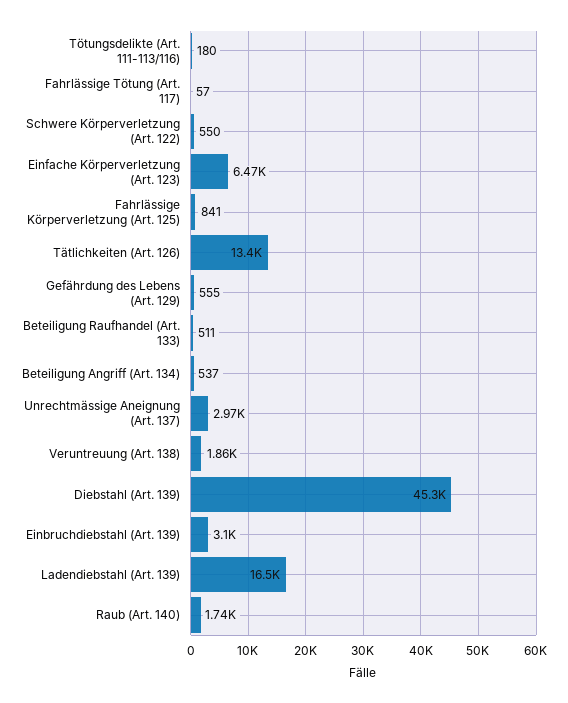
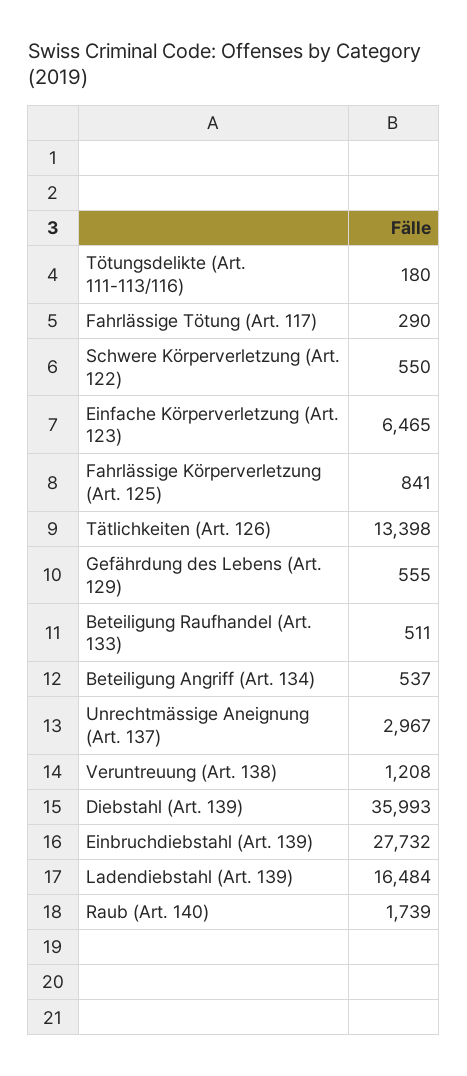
  {
    "Tötungsdelikte (Art. 111-113/116)": 180,
-   "Fahrlässige Tötung (Art. 117)": 57,
+   "Fahrlässige Tötung (Art. 117)": 290,
    "Schwere Körperverletzung (Art. 122)": 550,
    "Einfache Körperverletzung (Art. 123)": 6465,
    "Fahrlässige Körperverletzung (Art. 125)": 841,
    "Tätlichkeiten (Art. 126)": 13398,
    "Gefährdung des Lebens (Art. 129)": 555,
    "Beteiligung Raufhandel (Art. 133)": 511,
    "Beteiligung Angriff (Art. 134)": 537,
    "Unrechtmässige Aneignung (Art. 137)": 2967,
-   "Veruntreuung (Art. 138)": 1860,
+   "Veruntreuung (Art. 138)": 1208,
-   "Diebstahl (Art. 139)": 45300,
+   "Diebstahl (Art. 139)": 35993,
-   "Einbruchdiebstahl (Art. 139)": 3100,
+   "Einbruchdiebstahl (Art. 139)": 27732,
    "Ladendiebstahl (Art. 139)": 16484,
    "Raub (Art. 140)": 1739
  }

